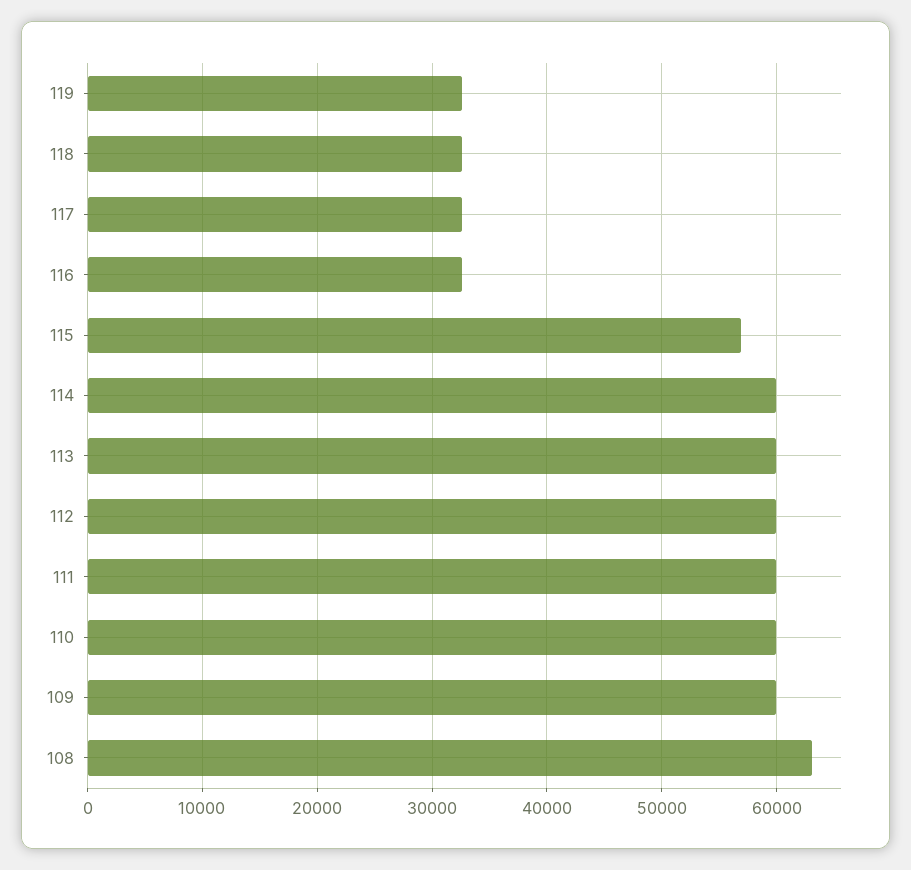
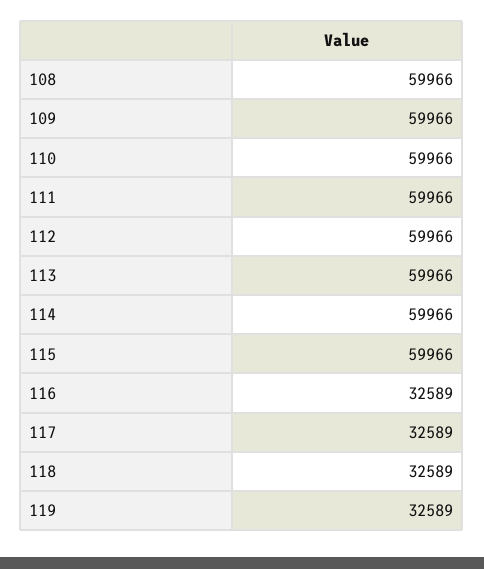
  {
    "119": 32589,
    "118": 32589,
    "117": 32589,
    "116": 32589,
-   "115": 57000,
+   "115": 59966,
    "114": 59966,
    "113": 59966,
    "112": 59966,
    "111": 59966,
    "110": 59966,
    "109": 59966,
-   "108": 63000
+   "108": 59966
  }

